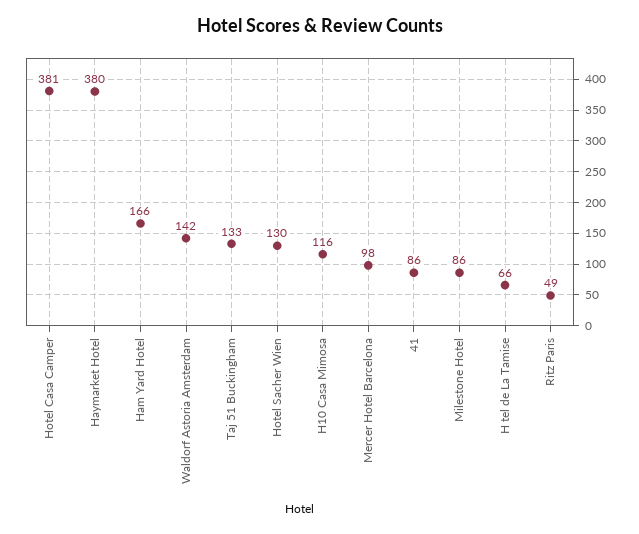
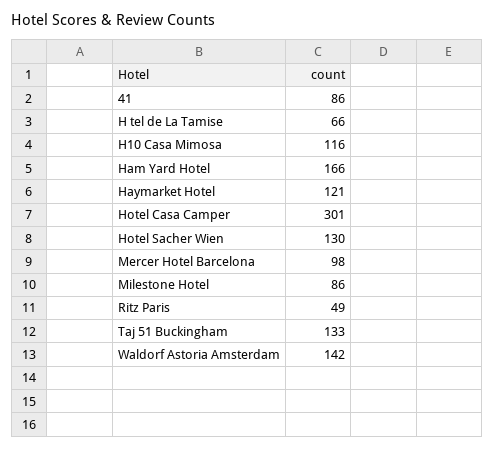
  {
-   "Hotel Casa Camper": 381,
+   "Hotel Casa Camper": 301,
-   "Haymarket Hotel": 380,
+   "Haymarket Hotel": 121,
    "Ham Yard Hotel": 166,
    "Waldorf Astoria Amsterdam": 142,
    "Taj 51 Buckingham": 133,
    "Hotel Sacher Wien": 130,
    "H10 Casa Mimosa": 116,
    "Mercer Hotel Barcelona": 98,
    "41": 86,
    "Milestone Hotel": 86,
    "H tel de La Tamise": 66,
    "Ritz Paris": 49
  }

